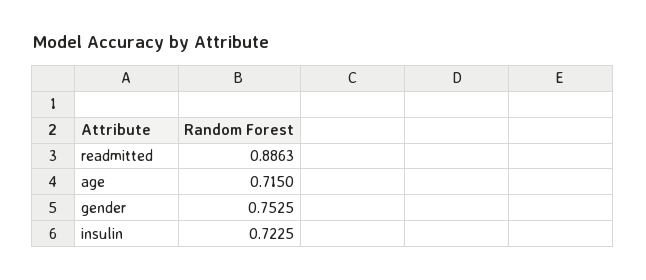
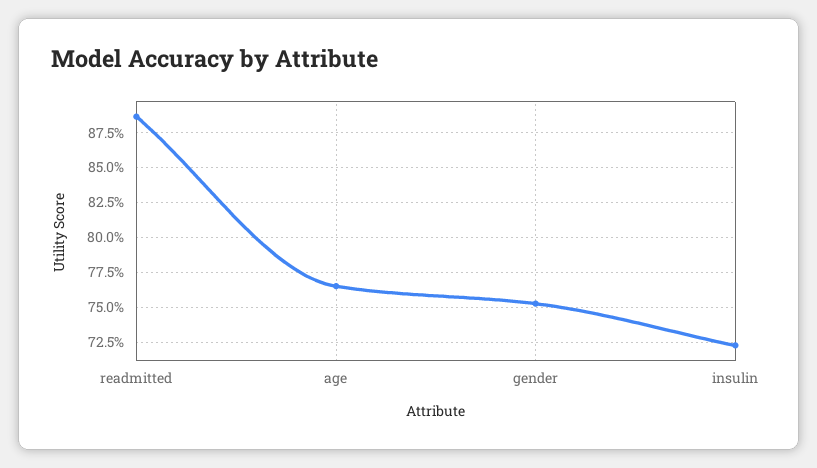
  {
    "readmitted": 0.8863,
-   "age": 0.715,
+   "age": 0.765,
    "gender": 0.7525,
    "insulin": 0.7225
  }

